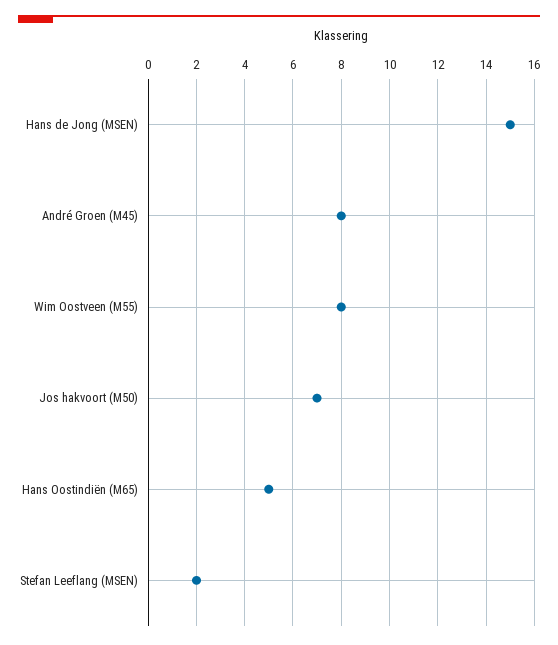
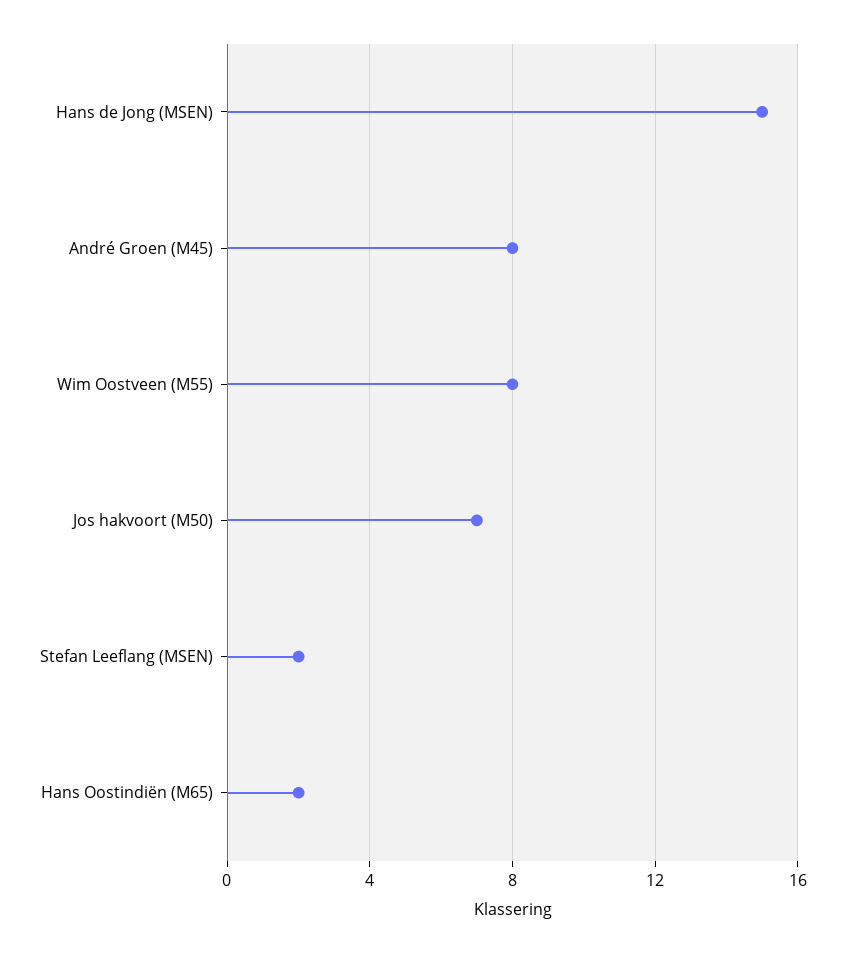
  {
    "Hans de Jong (MSEN)": 15,
    "André Groen (M45)": 8,
    "Wim Oostveen (M55)": 8,
    "Jos hakvoort (M50)": 7,
-   "Hans Oostindiën (M65)": 5,
+   "Hans Oostindiën (M65)": 2,
    "Stefan Leeflang (MSEN)": 2
  }

